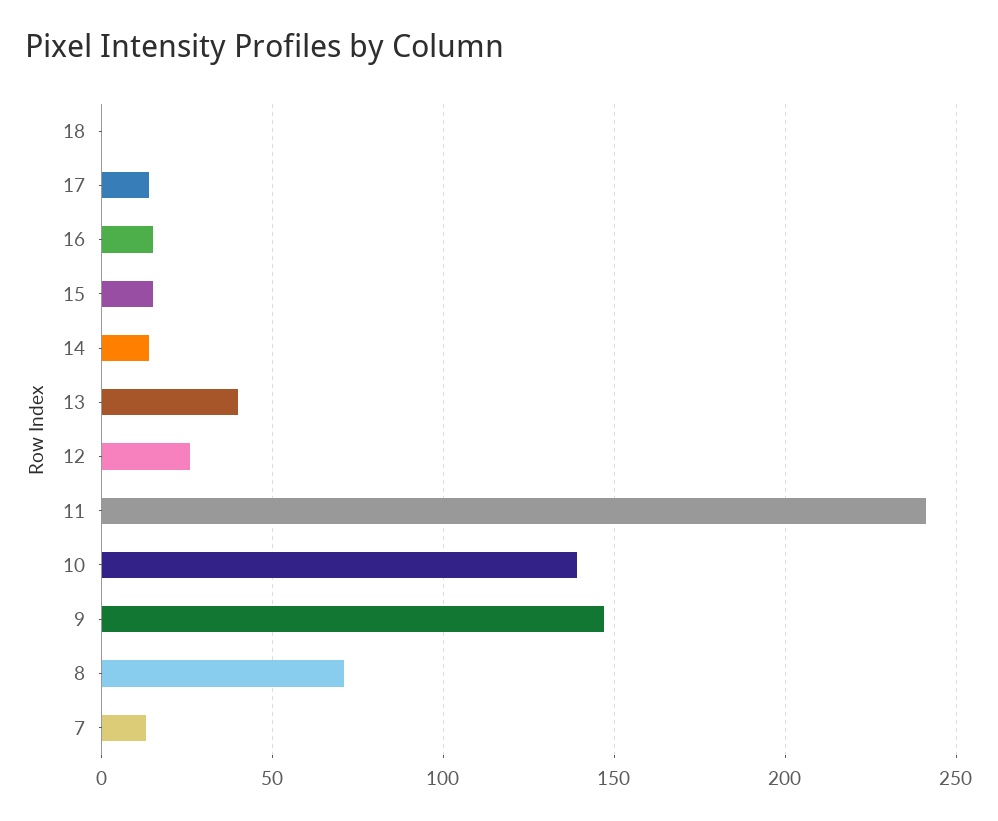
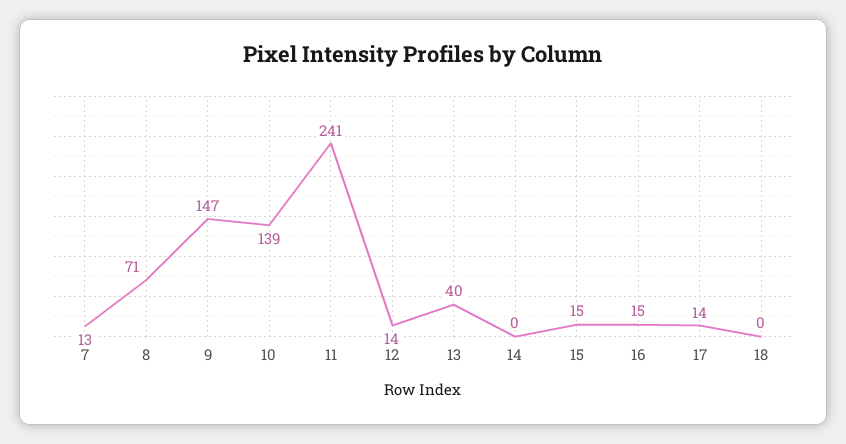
  {
    "18": 0,
    "17": 14,
    "16": 15,
    "15": 15,
-   "14": 15,
+   "14": 0,
    "13": 40,
-   "12": 25,
+   "12": 14,
    "11": 241,
    "10": 139,
    "9": 147,
    "8": 71,
    "7": 13
  }

